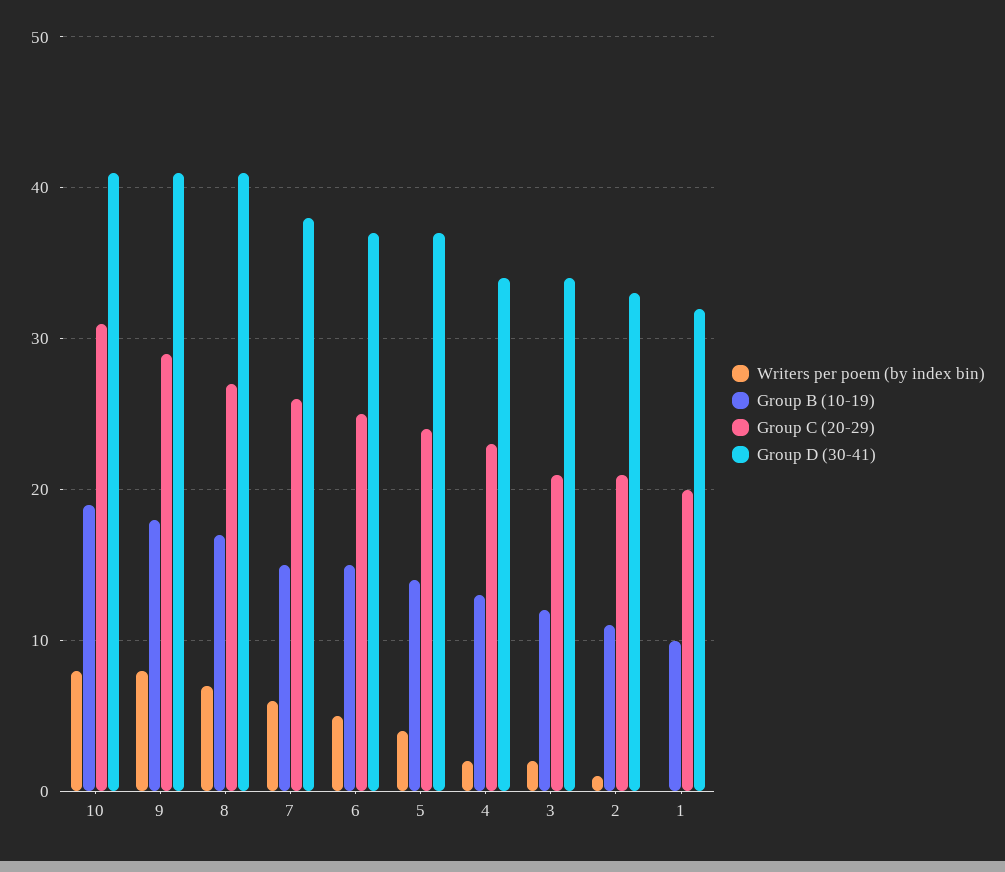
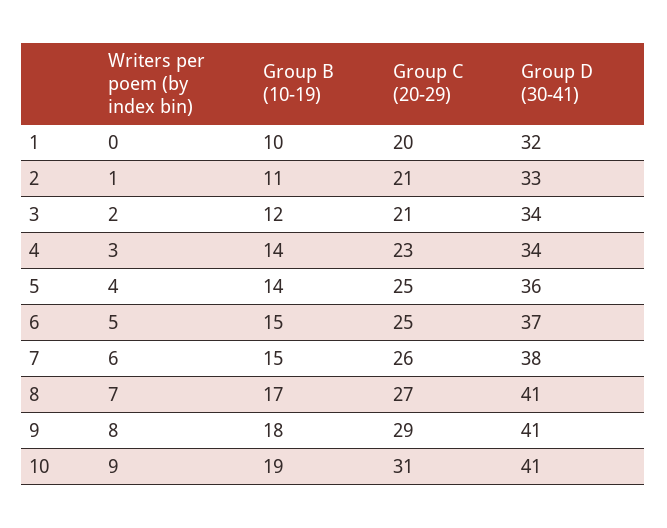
  {
    "Writers per poem (by index bin)": {
-     "10": 8,
+     "10": 9,
      "9": 8,
      "8": 7,
      "7": 6,
      "6": 5,
      "5": 4,
-     "4": 2,
+     "4": 3,
      "3": 2,
      "2": 1,
      "1": 0
    },
    "Group B (10-19)": {
      "10": 19,
      "9": 18,
      "8": 17,
      "7": 15,
      "6": 15,
      "5": 14,
-     "4": 13,
+     "4": 14,
      "3": 12,
      "2": 11,
      "1": 10
    },
    "Group C (20-29)": {
      "10": 31,
      "9": 29,
      "8": 27,
      "7": 26,
      "6": 25,
-     "5": 24,
+     "5": 25,
      "4": 23,
      "3": 21,
      "2": 21,
      "1": 20
    },
    "Group D (30-41)": {
      "10": 41,
      "9": 41,
      "8": 41,
      "7": 38,
      "6": 37,
-     "5": 37,
+     "5": 36,
      "4": 34,
      "3": 34,
      "2": 33,
      "1": 32
    }
  }

